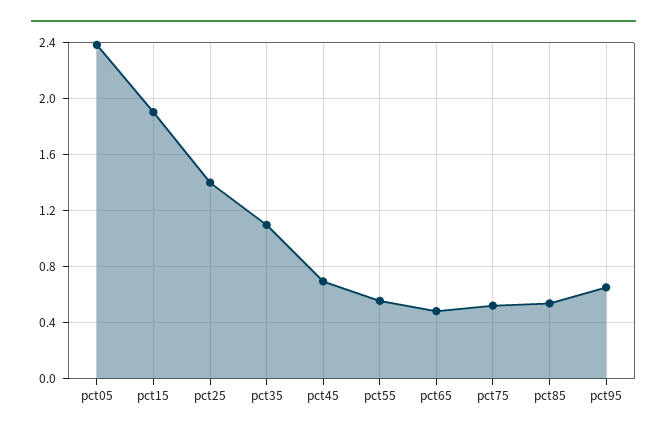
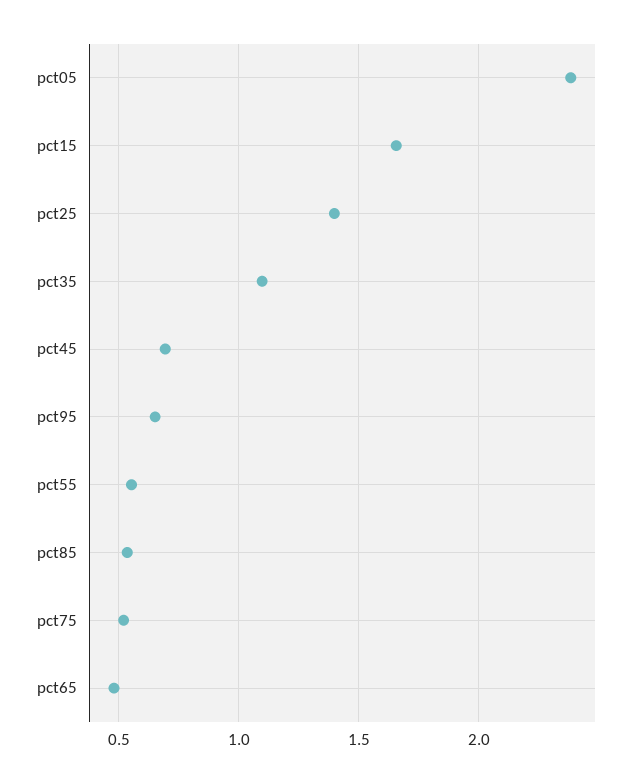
  {
    "pct05": 2.4,
-   "pct15": 1.9,
+   "pct15": 1.65,
    "pct25": 1.4,
    "pct35": 1.1,
    "pct45": 0.7,
    "pct55": 0.55,
    "pct65": 0.5,
    "pct75": 0.5,
    "pct85": 0.55,
    "pct95": 0.65
  }

